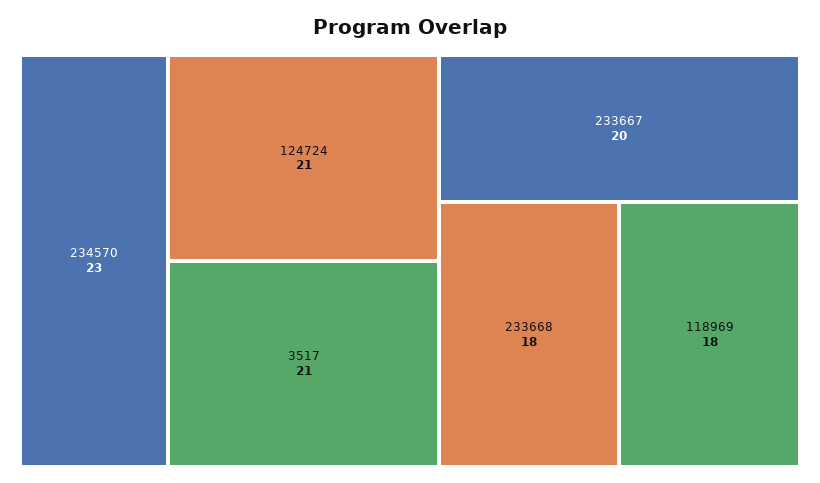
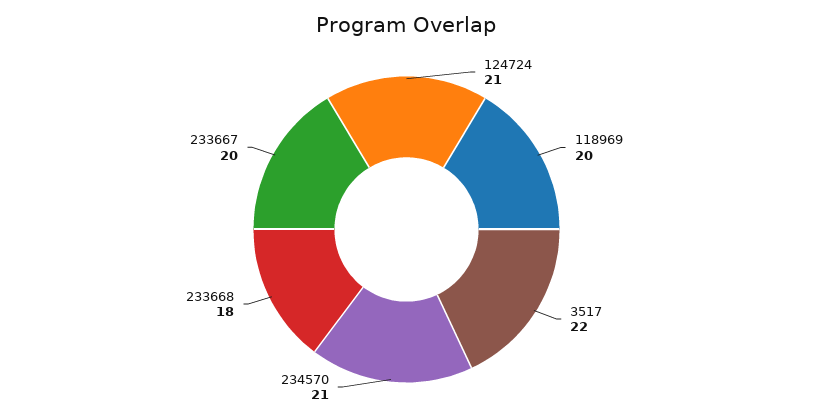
  {
-   "234570": 23,
+   "234570": 21,
    "124724": 21,
-   "3517": 21,
+   "3517": 22,
    "233667": 20,
    "233668": 18,
-   "118969": 18
+   "118969": 20
  }

